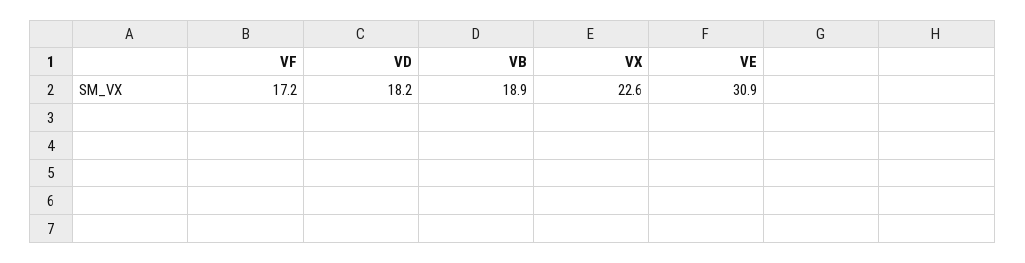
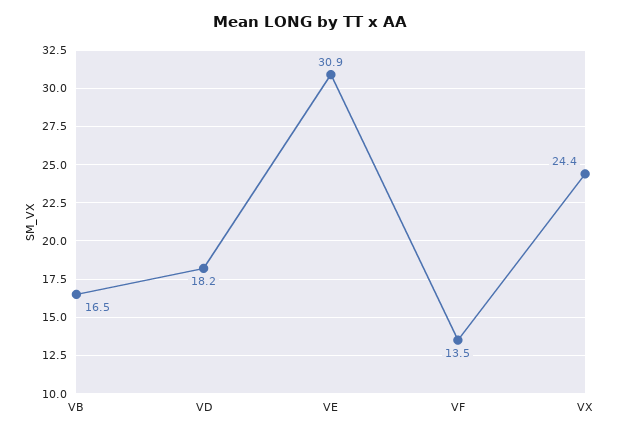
  {
-   "VF": 17.2,
+   "VF": 13.5,
    "VD": 18.2,
-   "VB": 18.9,
+   "VB": 16.5,
-   "VX": 22.6,
+   "VX": 24.4,
    "VE": 30.9
  }

